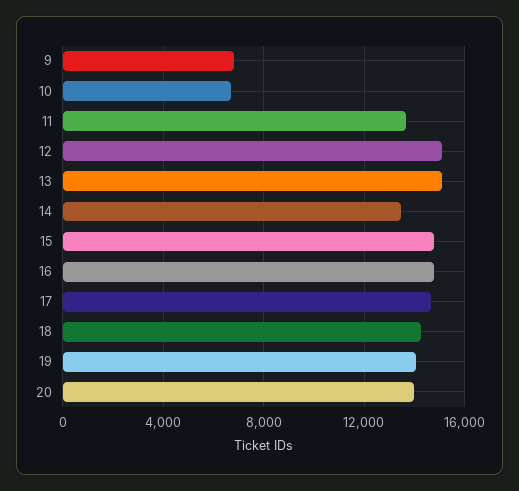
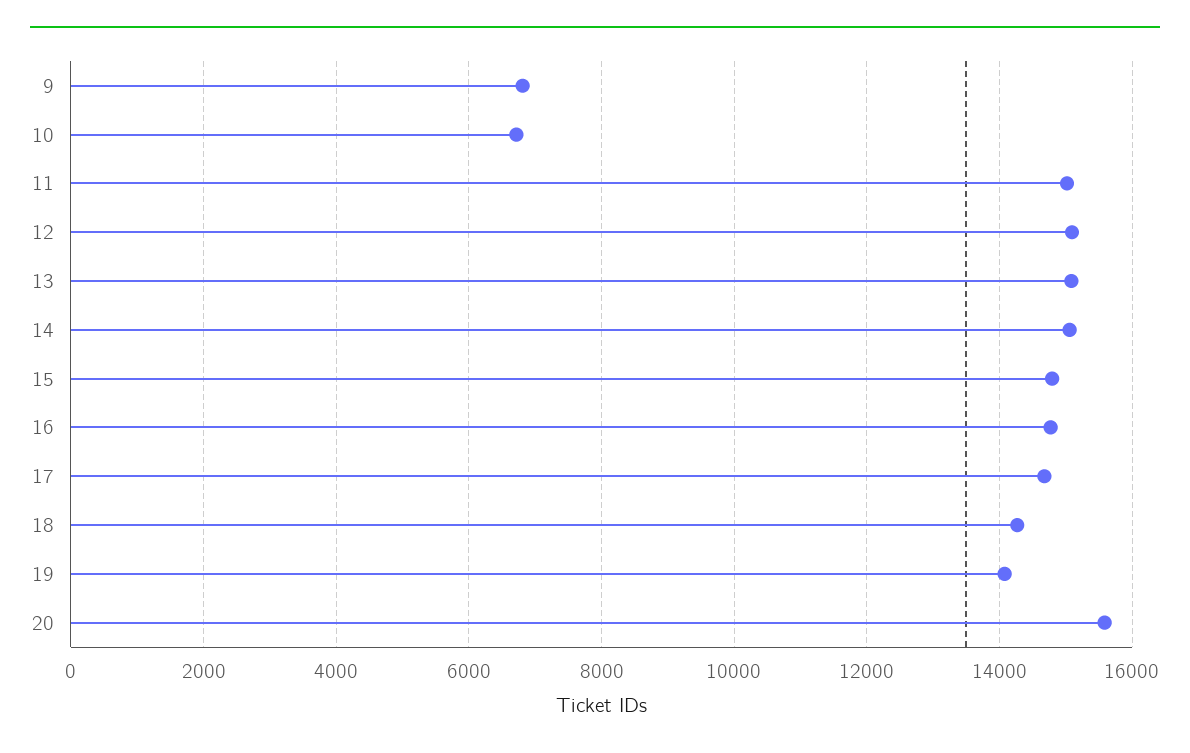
  {
    "9": 6800,
    "10": 6800,
-   "11": 13500,
+   "11": 15000,
    "12": 15000,
    "13": 15000,
-   "14": 13500,
+   "14": 15000,
    "15": 14800,
    "16": 14800,
    "17": 14600,
    "18": 14200,
    "19": 14000,
-   "20": 14000
+   "20": 15600
  }

